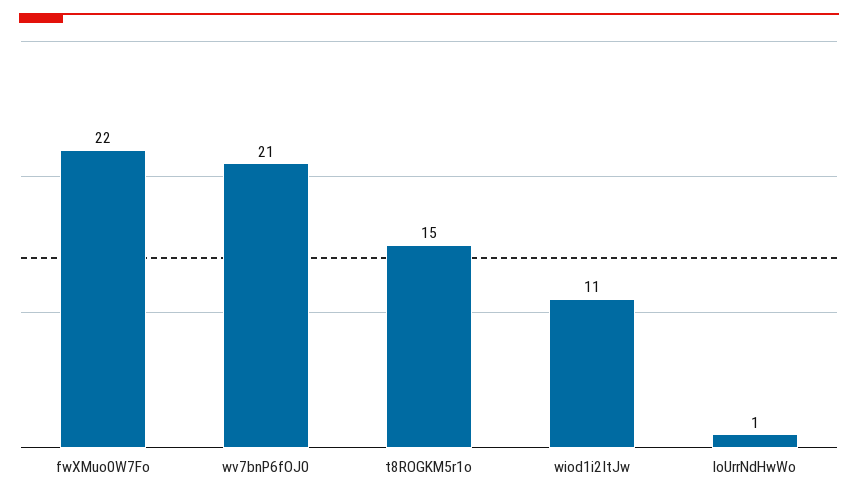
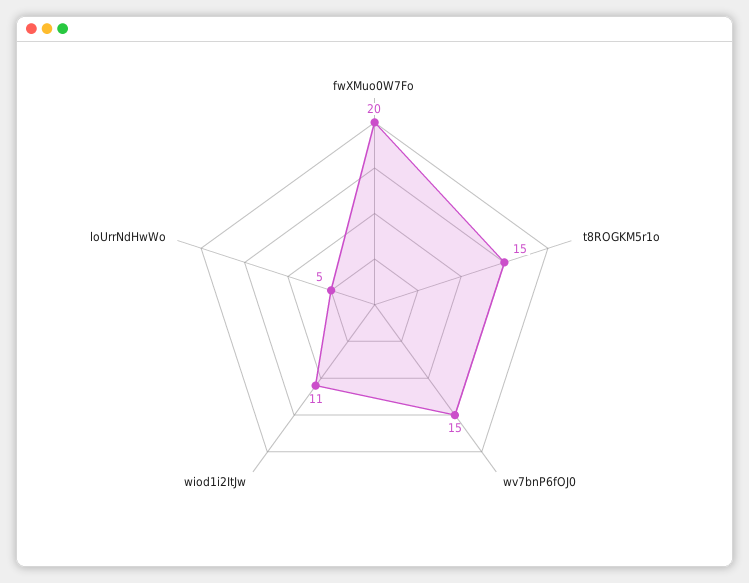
  {
-   "fwXMuo0W7Fo": 22,
+   "fwXMuo0W7Fo": 20,
-   "wv7bnP6fOJ0": 21,
+   "wv7bnP6fOJ0": 15,
    "t8ROGKM5r1o": 15,
    "wiod1i2ItJw": 11,
-   "loUrrNdHwWo": 1
+   "loUrrNdHwWo": 5
  }

